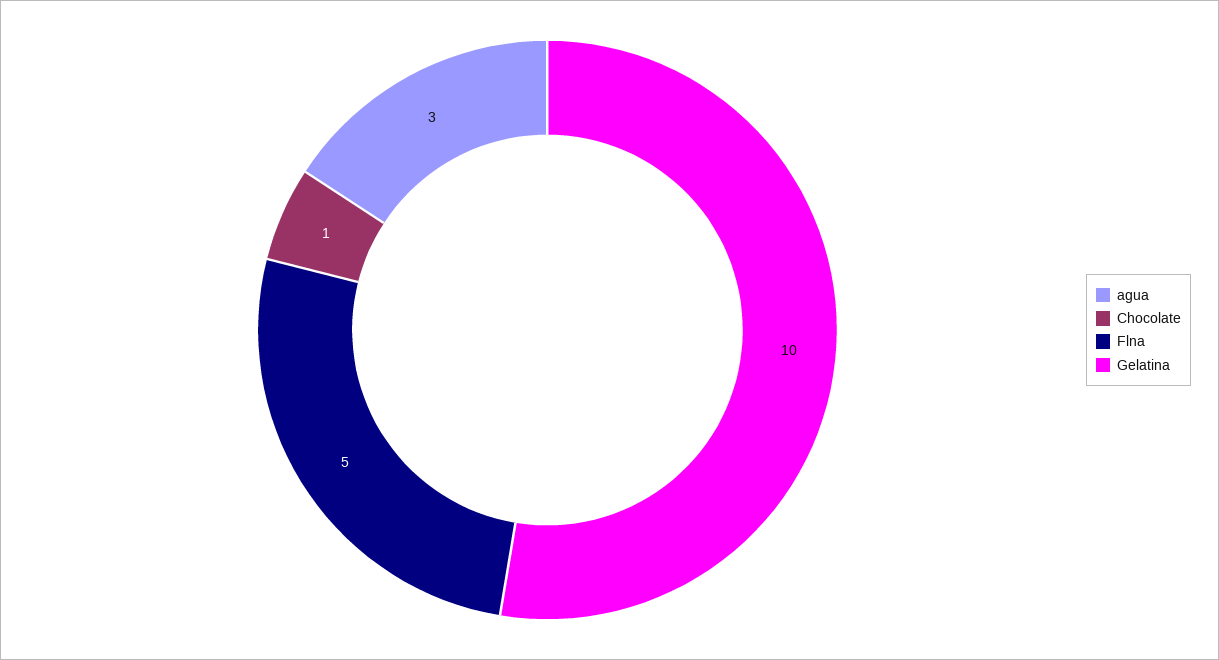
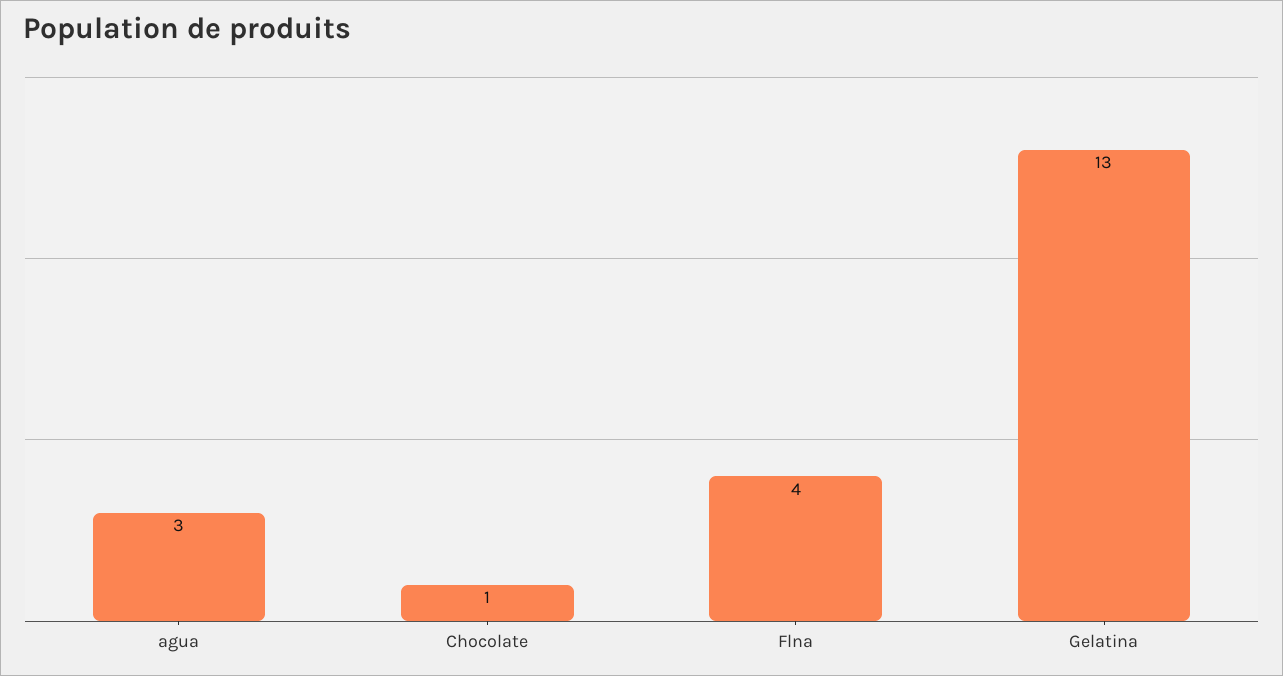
  {
    "agua": 3,
    "Chocolate": 1,
-   "Flna": 5,
+   "Flna": 4,
-   "Gelatina": 10
+   "Gelatina": 13
  }

